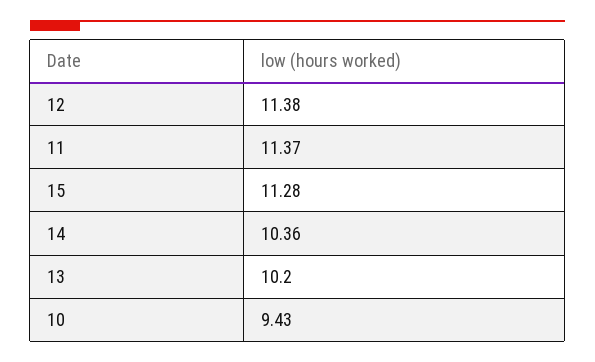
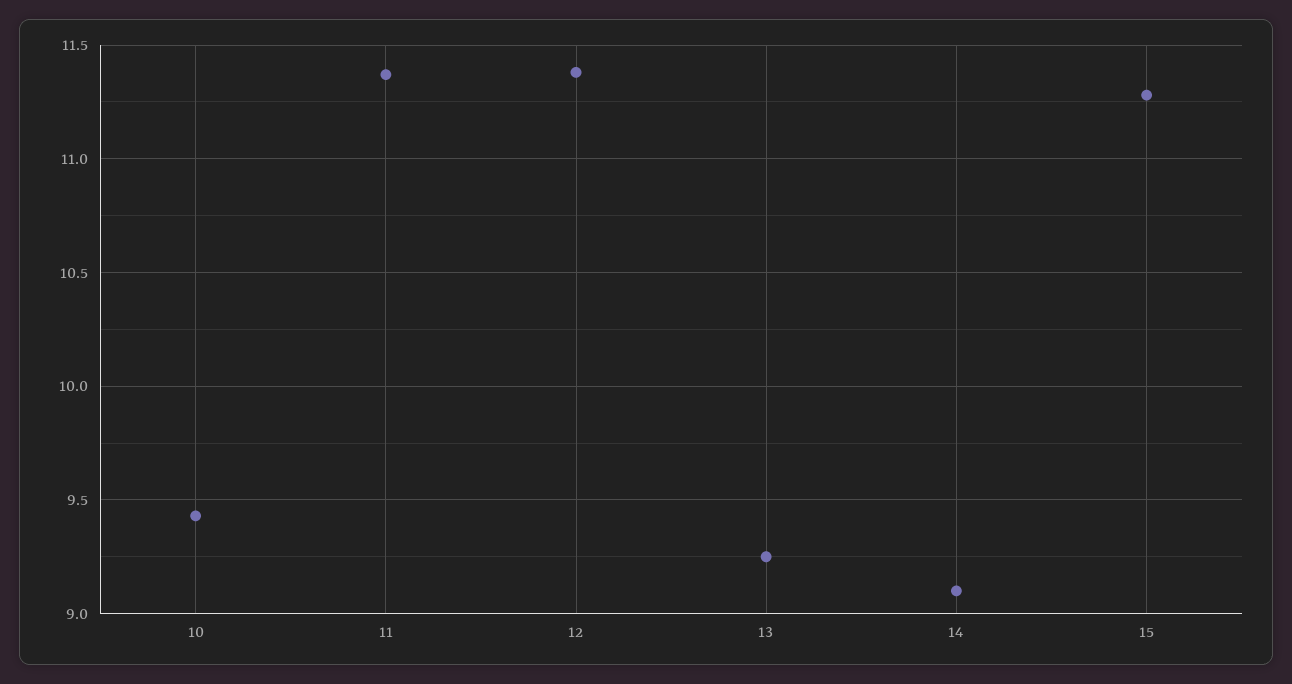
  {
    "12": 11.38,
    "11": 11.37,
    "15": 11.28,
-   "14": 10.36,
+   "14": 9.1,
-   "13": 10.2,
+   "13": 9.25,
    "10": 9.43
  }

